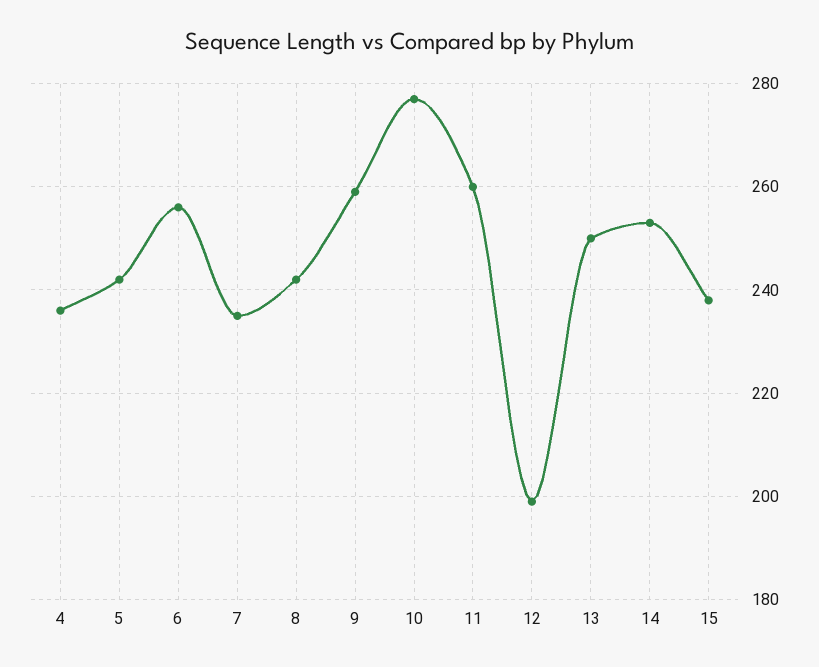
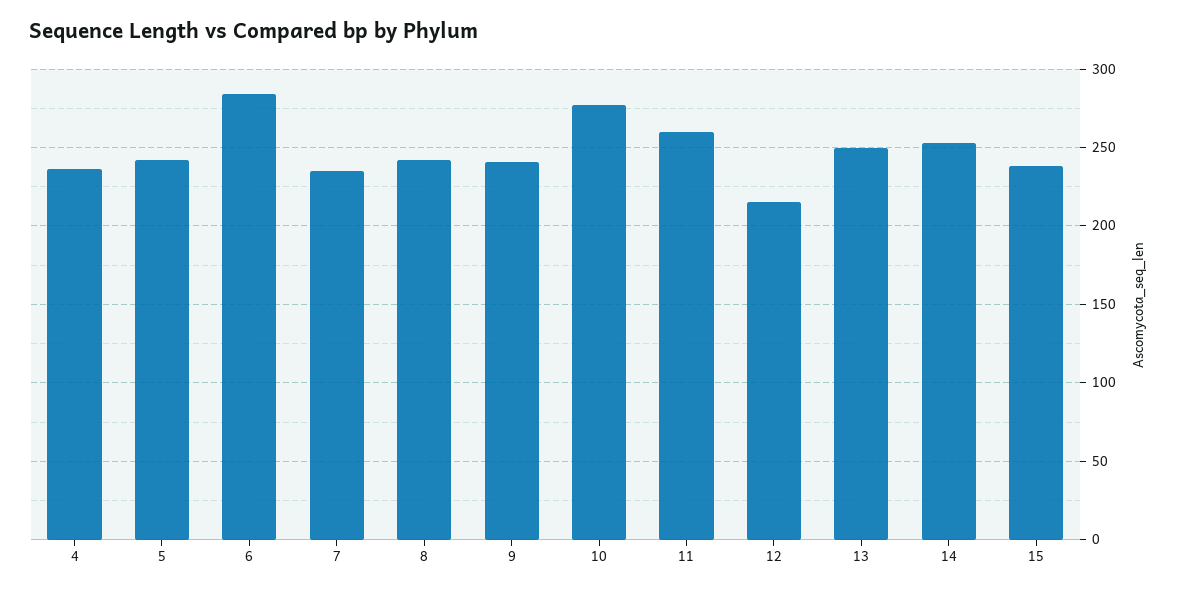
  {
    "4": 235,
    "5": 240,
-   "6": 255,
+   "6": 285,
    "7": 235,
    "8": 240,
-   "9": 260,
+   "9": 240,
    "10": 275,
    "11": 260,
-   "12": 200,
+   "12": 215,
    "13": 250,
    "14": 255,
    "15": 240
  }

